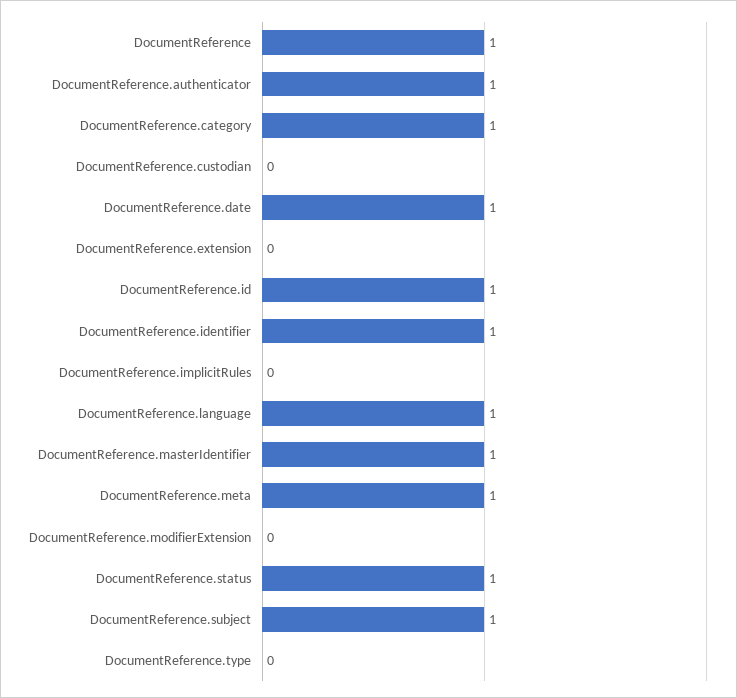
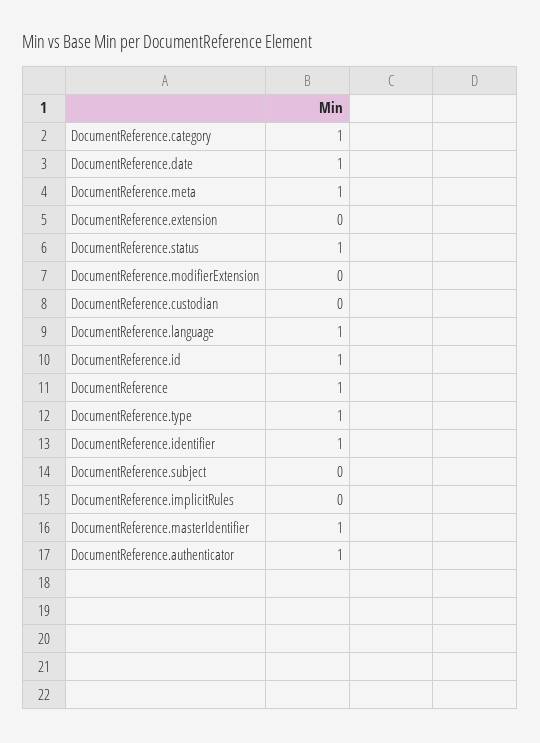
  {
    "DocumentReference": 1,
    "DocumentReference.authenticator": 1,
    "DocumentReference.category": 1,
    "DocumentReference.custodian": 0,
    "DocumentReference.date": 1,
    "DocumentReference.extension": 0,
    "DocumentReference.id": 1,
    "DocumentReference.identifier": 1,
    "DocumentReference.implicitRules": 0,
    "DocumentReference.language": 1,
    "DocumentReference.masterIdentifier": 1,
    "DocumentReference.meta": 1,
    "DocumentReference.modifierExtension": 0,
    "DocumentReference.status": 1,
-   "DocumentReference.subject": 1,
+   "DocumentReference.subject": 0,
-   "DocumentReference.type": 0
+   "DocumentReference.type": 1
  }

